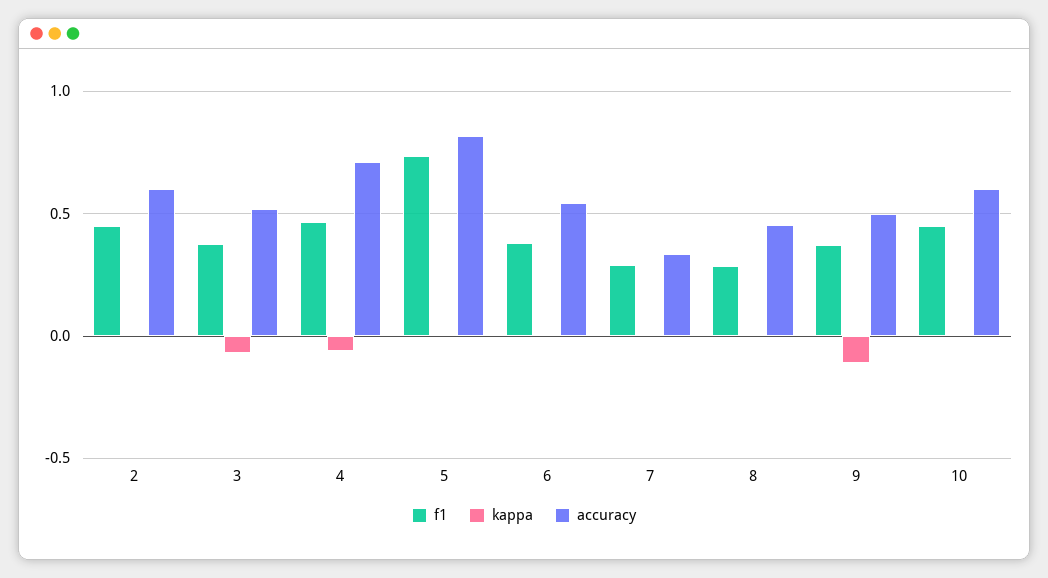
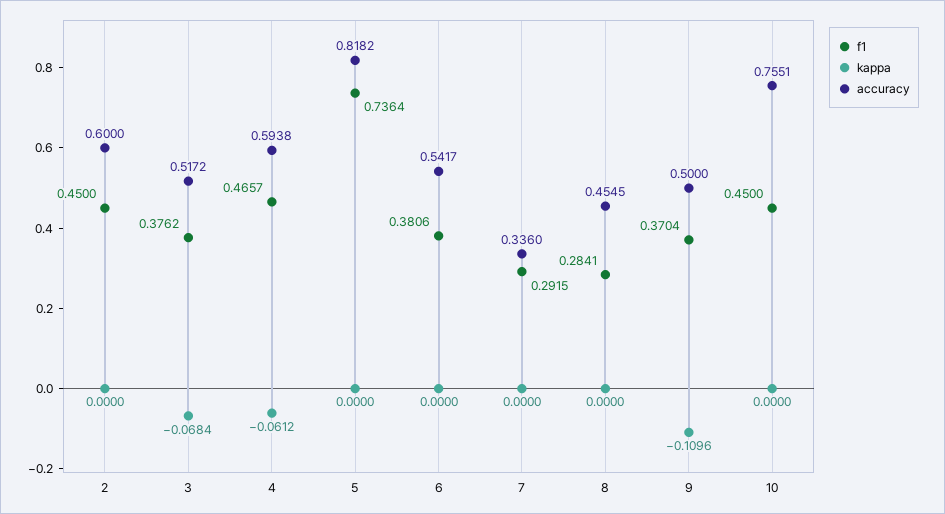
  {
    "f1": {
      "2": 0.45,
      "3": 0.3762,
      "4": 0.4657,
      "5": 0.7364,
      "6": 0.3806,
      "7": 0.2915,
      "8": 0.2841,
      "9": 0.3704,
      "10": 0.45
    },
    "kappa": {
      "2": 0,
      "3": -0.0684,
      "4": -0.0612,
      "5": 0,
      "6": 0,
      "7": 0,
      "8": 0,
      "9": -0.1096,
      "10": 0
    },
    "accuracy": {
      "2": 0.6,
      "3": 0.5172,
-     "4": 0.7,
+     "4": 0.5938,
      "5": 0.8182,
      "6": 0.5417,
      "7": 0.336,
      "8": 0.4545,
      "9": 0.5,
-     "10": 0.6
+     "10": 0.7551
    }
  }

